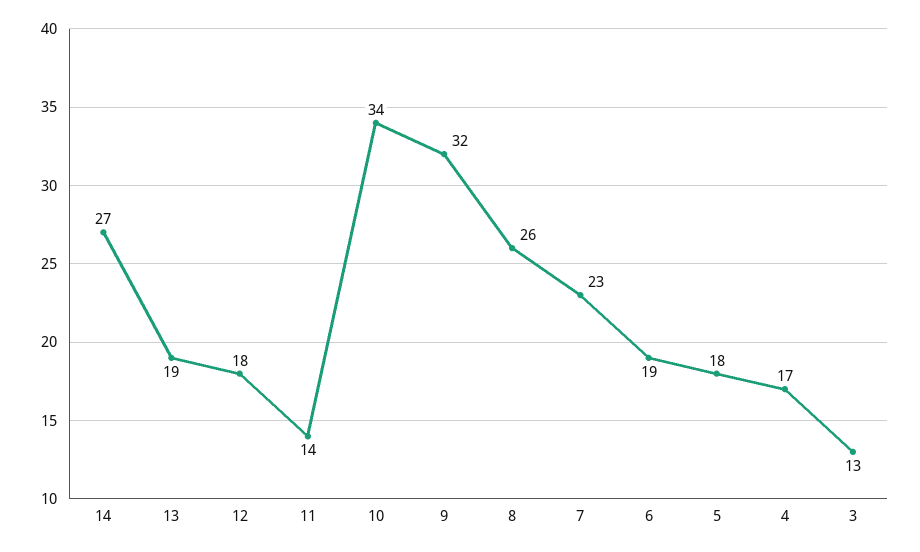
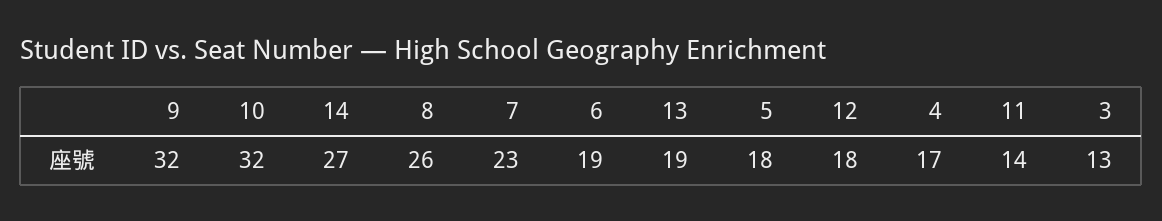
  {
    "14": 27,
    "13": 19,
    "12": 18,
    "11": 14,
-   "10": 34,
+   "10": 32,
    "9": 32,
    "8": 26,
    "7": 23,
    "6": 19,
    "5": 18,
    "4": 17,
    "3": 13
  }

